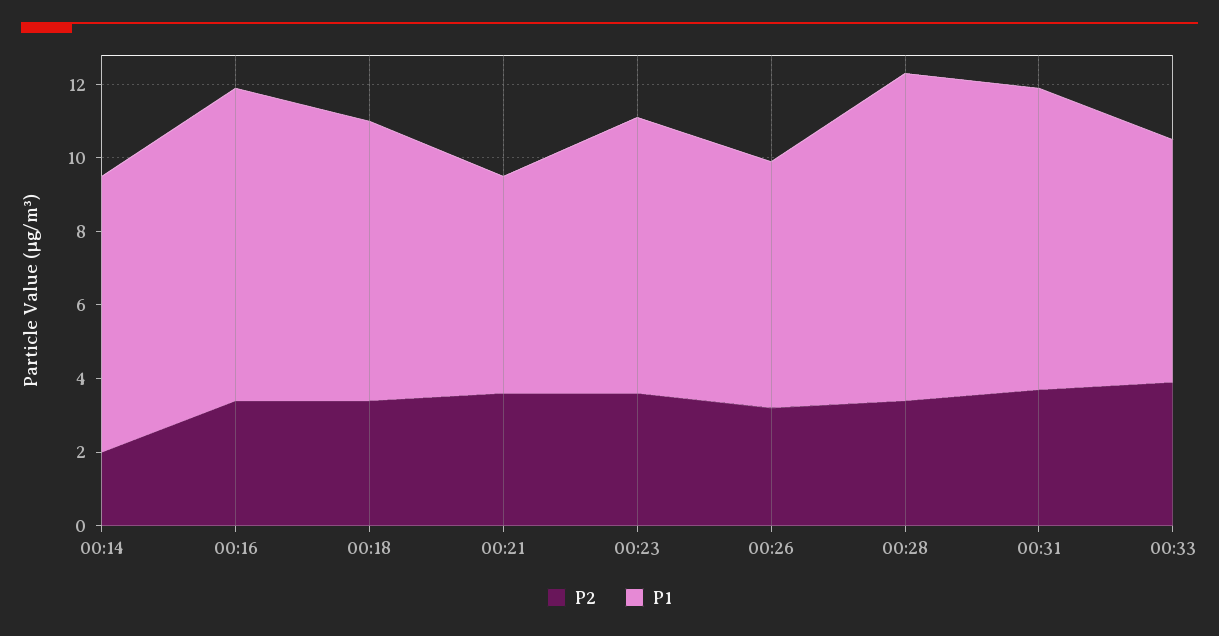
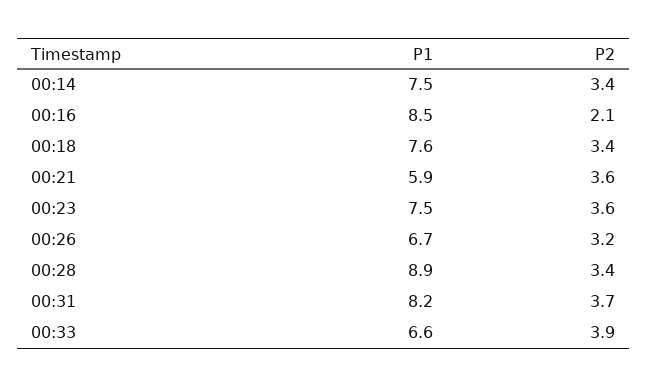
  {
    "P2": {
-     "00:14": 2,
+     "00:14": 3.4,
-     "00:16": 3.5,
+     "00:16": 2.1,
      "00:18": 3.4,
      "00:21": 3.6,
      "00:23": 3.6,
      "00:26": 3.2,
      "00:28": 3.4,
      "00:31": 3.7,
      "00:33": 3.9
    },
    "P1": {
      "00:14": 7.5,
      "00:16": 8.5,
      "00:18": 7.6,
      "00:21": 5.9,
      "00:23": 7.5,
      "00:26": 6.7,
      "00:28": 8.9,
      "00:31": 8.2,
      "00:33": 6.6
    }
  }

